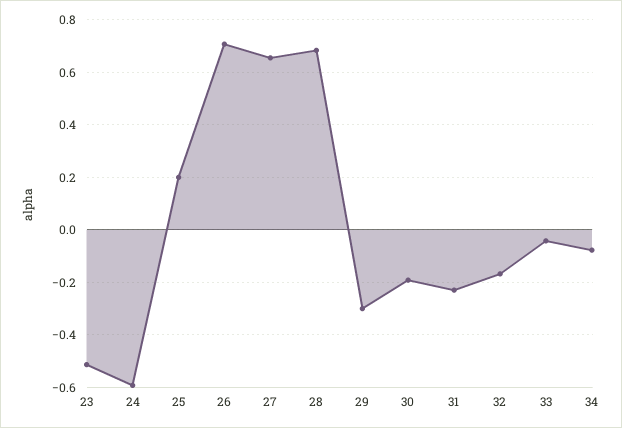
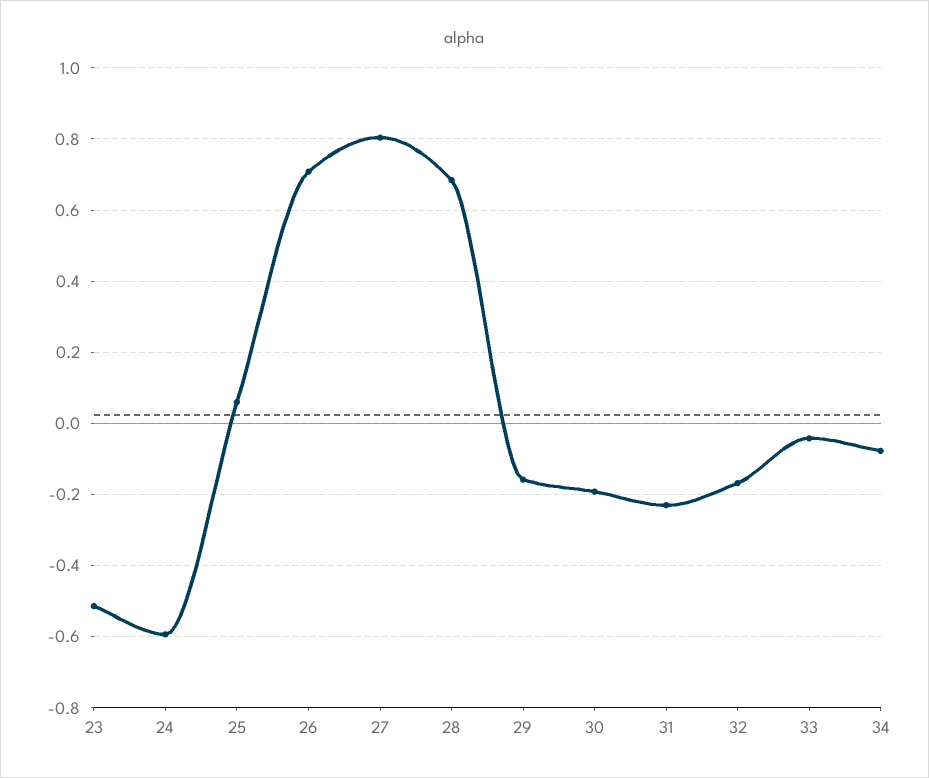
  {
    "23": -0.52,
    "24": -0.6,
-   "25": 0.2,
+   "25": 0.06,
    "26": 0.7,
-   "27": 0.65,
+   "27": 0.8,
    "28": 0.68,
-   "29": -0.3,
+   "29": -0.16,
    "30": -0.2,
    "31": -0.24,
    "32": -0.16,
    "33": -0.04,
    "34": -0.08
  }

